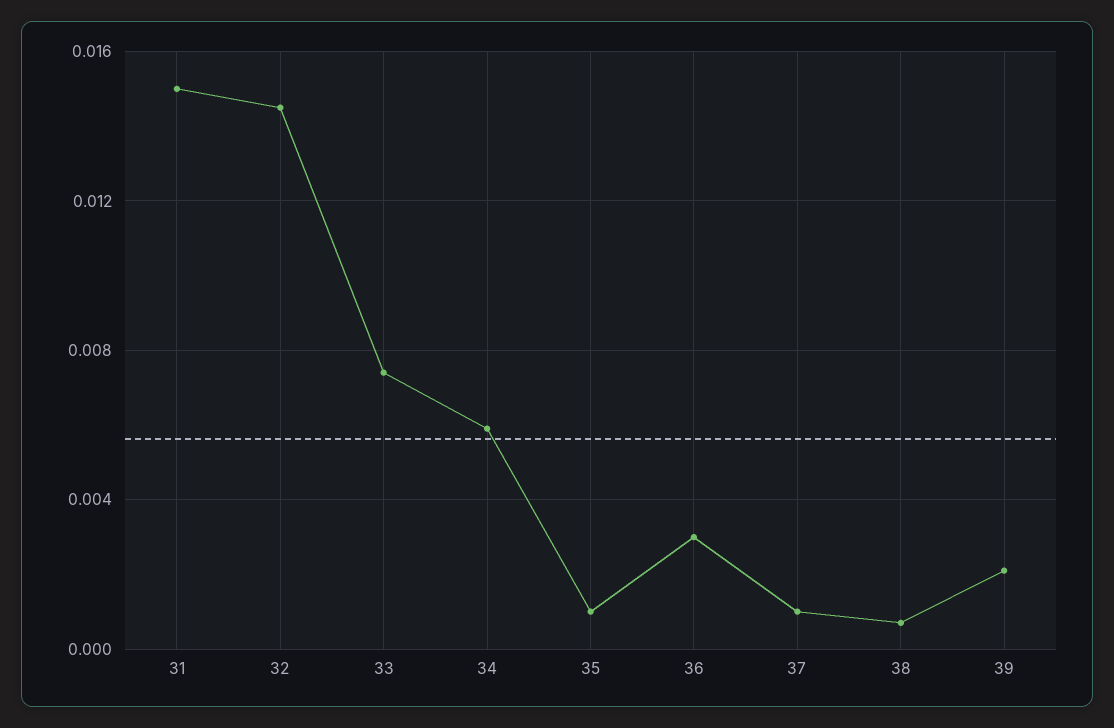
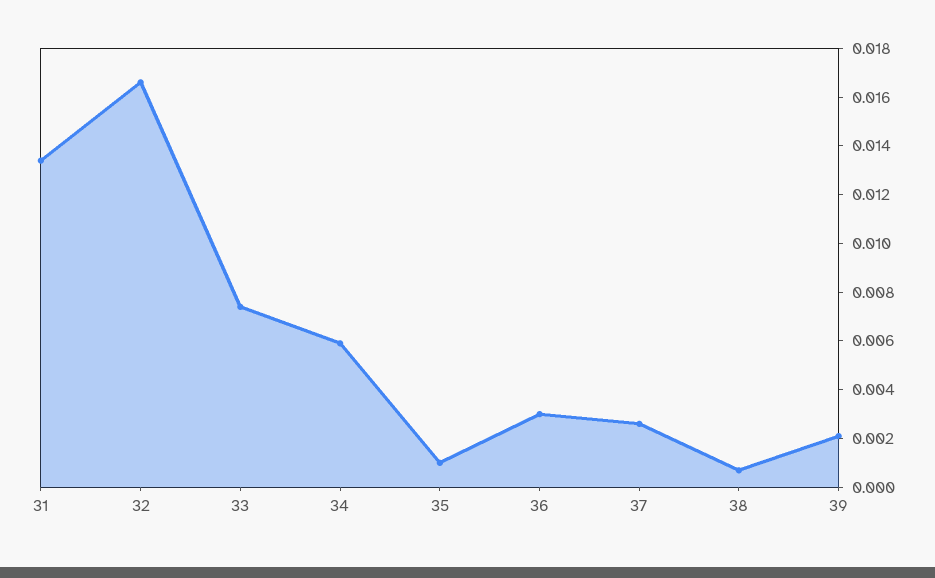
  {
-   "31": 0.015,
+   "31": 0.0135,
-   "32": 0.0145,
+   "32": 0.0165,
    "33": 0.0075,
    "34": 0.006,
    "35": 0.001,
    "36": 0.003,
-   "37": 0.001,
+   "37": 0.0025,
    "38": 0.0005,
    "39": 0.002
  }

